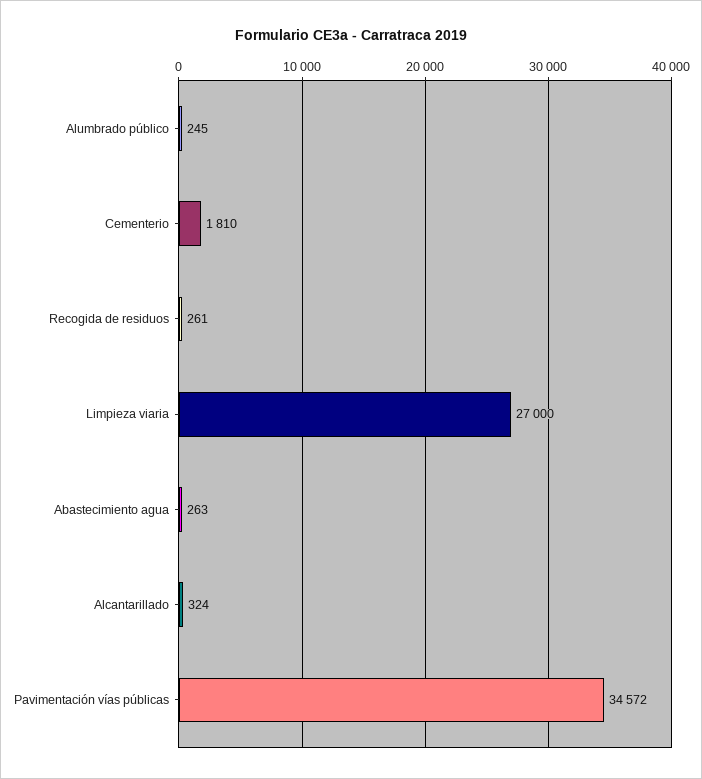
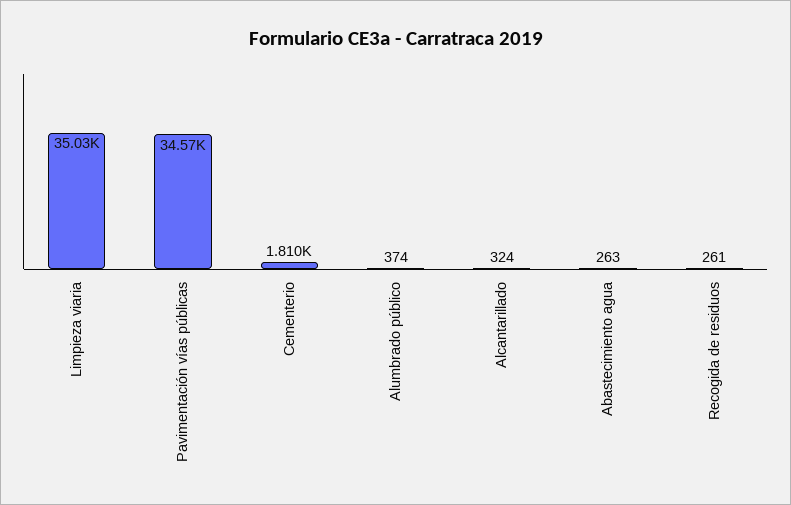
  {
-   "Alumbrado público": 245,
+   "Alumbrado público": 374,
    "Cementerio": 1810,
    "Recogida de residuos": 261,
-   "Limpieza viaria": 27000,
+   "Limpieza viaria": 35030,
    "Abastecimiento agua": 263,
    "Alcantarillado": 324,
    "Pavimentación vías públicas": 34572
  }

